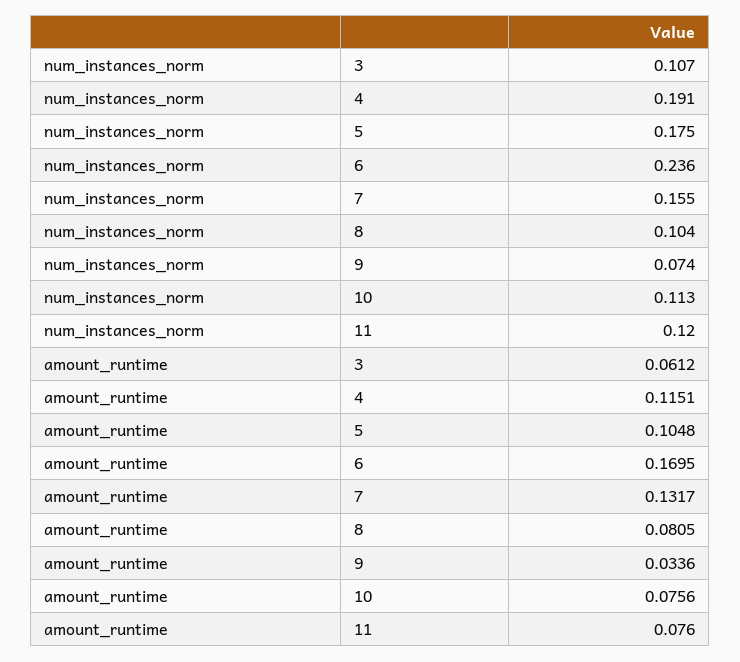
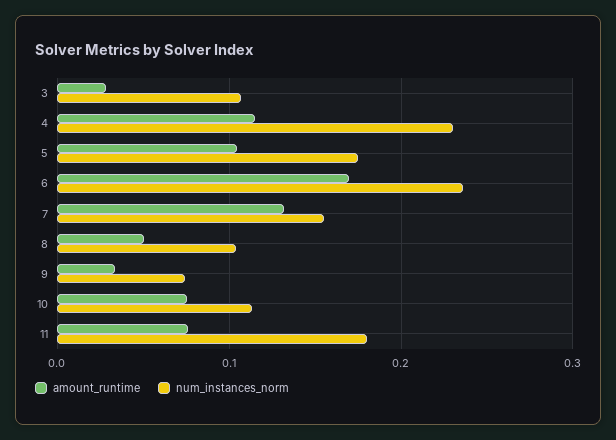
  {
    "num_instances_norm": {
      "3": 0.107,
-     "4": 0.191,
+     "4": 0.23,
      "5": 0.175,
      "6": 0.236,
      "7": 0.155,
      "8": 0.104,
      "9": 0.074,
      "10": 0.113,
-     "11": 0.12
+     "11": 0.18
    },
    "amount_runtime": {
-     "3": 0.0612,
+     "3": 0.03,
      "4": 0.1151,
      "5": 0.1048,
      "6": 0.1695,
      "7": 0.1317,
-     "8": 0.0805,
+     "8": 0.05,
      "9": 0.0336,
      "10": 0.0756,
      "11": 0.076
    }
  }

